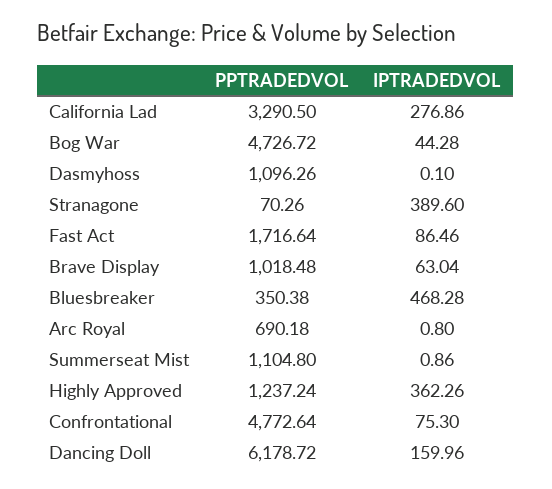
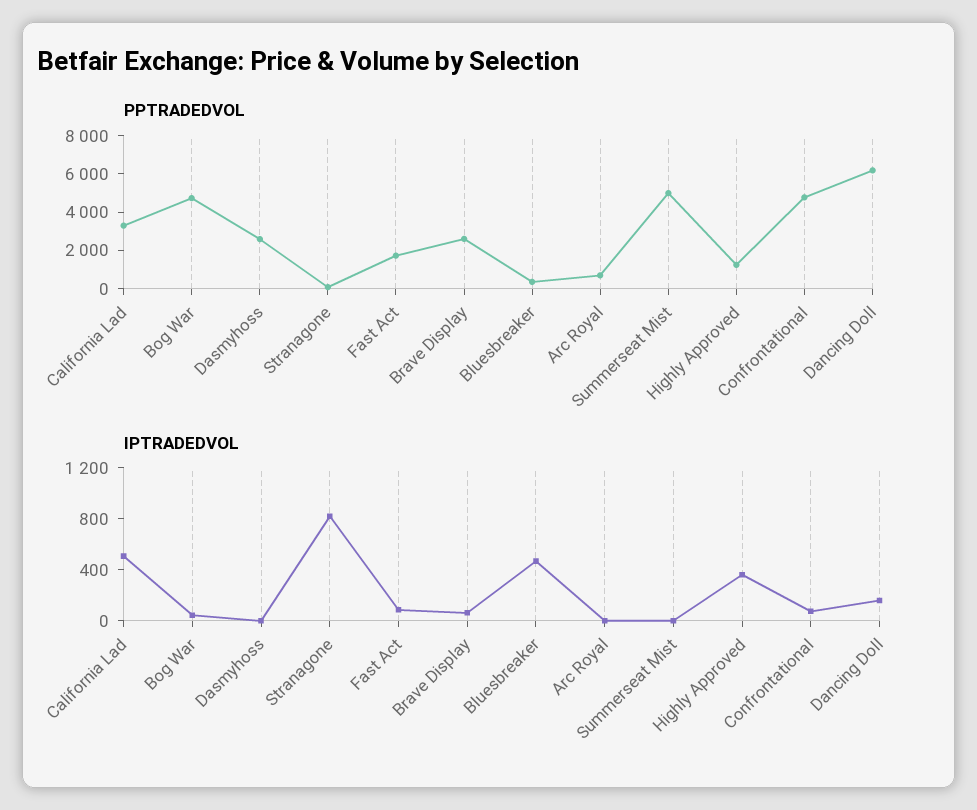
  {
    "PPTRADEDVOL": {
      "California Lad": 3290.5,
      "Bog War": 4726.72,
-     "Dasmyhoss": 1096.26,
+     "Dasmyhoss": 2500,
      "Stranagone": 70.26,
      "Fast Act": 1716.64,
-     "Brave Display": 1018.48,
+     "Brave Display": 2500,
      "Bluesbreaker": 350.38,
      "Arc Royal": 690.18,
-     "Summerseat Mist": 1104.8,
+     "Summerseat Mist": 5000,
      "Highly Approved": 1237.24,
      "Confrontational": 4772.64,
      "Dancing Doll": 6178.72
    },
    "IPTRADEDVOL": {
-     "California Lad": 276.86,
+     "California Lad": 500,
      "Bog War": 44.28,
      "Dasmyhoss": 0.1,
-     "Stranagone": 389.6,
+     "Stranagone": 800,
      "Fast Act": 86.46,
      "Brave Display": 63.04,
      "Bluesbreaker": 468.28,
      "Arc Royal": 0.8,
      "Summerseat Mist": 0.86,
      "Highly Approved": 362.26,
      "Confrontational": 75.3,
      "Dancing Doll": 159.96
    }
  }

